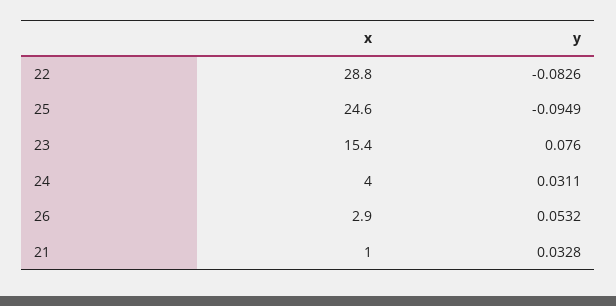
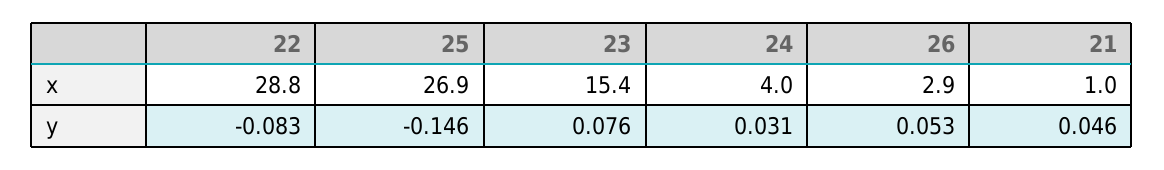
  {
    "x": {
      "22": 28.8,
-     "25": 24.6,
+     "25": 26.9,
      "23": 15.4,
      "24": 4,
      "26": 2.9,
      "21": 1
    },
    "y": {
      "22": -0.0826,
-     "25": -0.0949,
+     "25": -0.146,
      "23": 0.076,
      "24": 0.0311,
      "26": 0.0532,
-     "21": 0.0328
+     "21": 0.046
    }
  }

